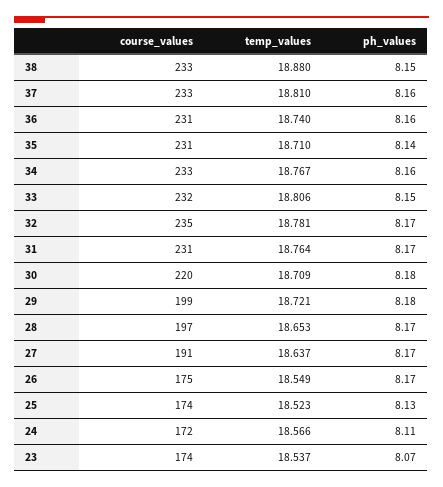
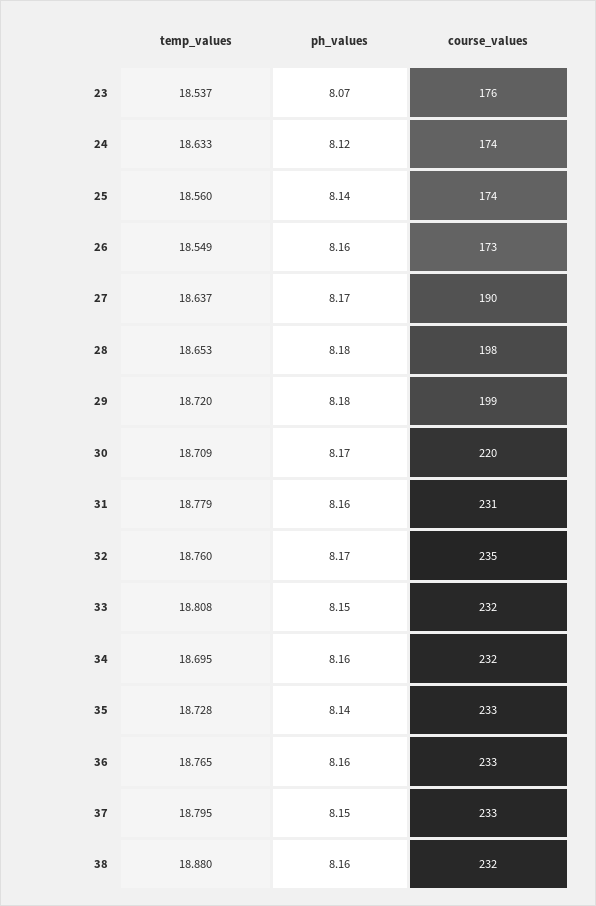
  {
    "course_values": {
-     "38": 233,
+     "38": 232,
      "37": 233,
-     "36": 231,
+     "36": 233,
-     "35": 231,
+     "35": 233,
-     "34": 233,
+     "34": 232,
      "33": 232,
      "32": 235,
      "31": 231,
      "30": 220,
      "29": 199,
-     "28": 197,
+     "28": 198,
-     "27": 191,
+     "27": 190,
-     "26": 175,
+     "26": 173,
      "25": 174,
-     "24": 172,
+     "24": 174,
-     "23": 174
+     "23": 176
    },
    "temp_values": {
      "38": 18.88,
-     "37": 18.81,
+     "37": 18.795,
-     "36": 18.74,
+     "36": 18.765,
-     "35": 18.71,
+     "35": 18.728,
-     "34": 18.767,
+     "34": 18.695,
-     "33": 18.806,
+     "33": 18.808,
-     "32": 18.781,
+     "32": 18.76,
-     "31": 18.764,
+     "31": 18.779,
      "30": 18.709,
-     "29": 18.721,
+     "29": 18.72,
      "28": 18.653,
      "27": 18.637,
      "26": 18.549,
-     "25": 18.523,
+     "25": 18.56,
-     "24": 18.566,
+     "24": 18.633,
      "23": 18.537
    },
    "ph_values": {
-     "38": 8.15,
+     "38": 8.16,
-     "37": 8.16,
+     "37": 8.15,
      "36": 8.16,
      "35": 8.14,
      "34": 8.16,
      "33": 8.15,
      "32": 8.17,
-     "31": 8.17,
+     "31": 8.16,
-     "30": 8.18,
+     "30": 8.17,
      "29": 8.18,
-     "28": 8.17,
+     "28": 8.18,
      "27": 8.17,
-     "26": 8.17,
+     "26": 8.16,
-     "25": 8.13,
+     "25": 8.14,
-     "24": 8.11,
+     "24": 8.12,
      "23": 8.07
    }
  }

